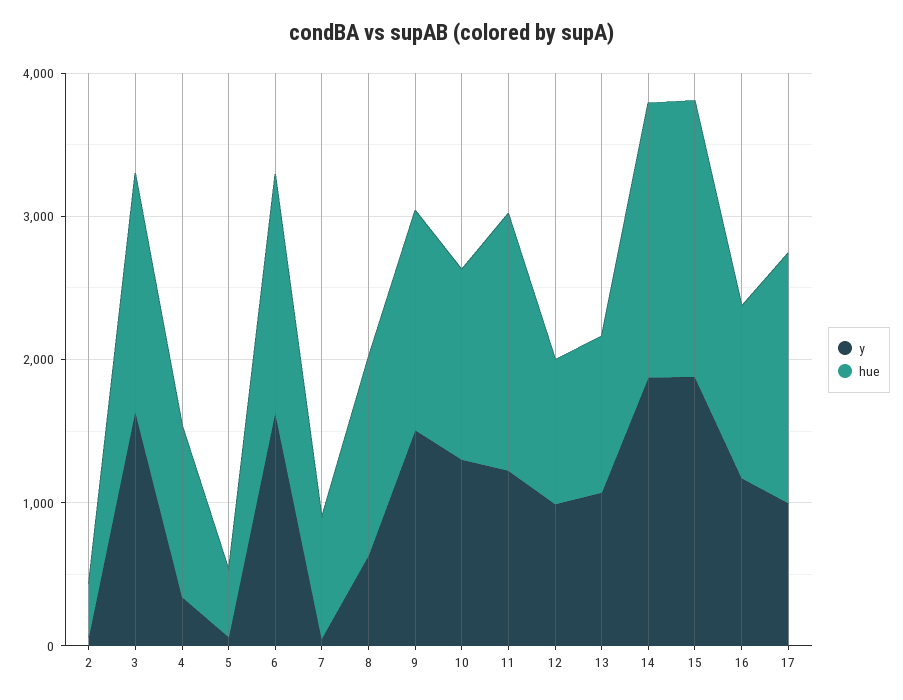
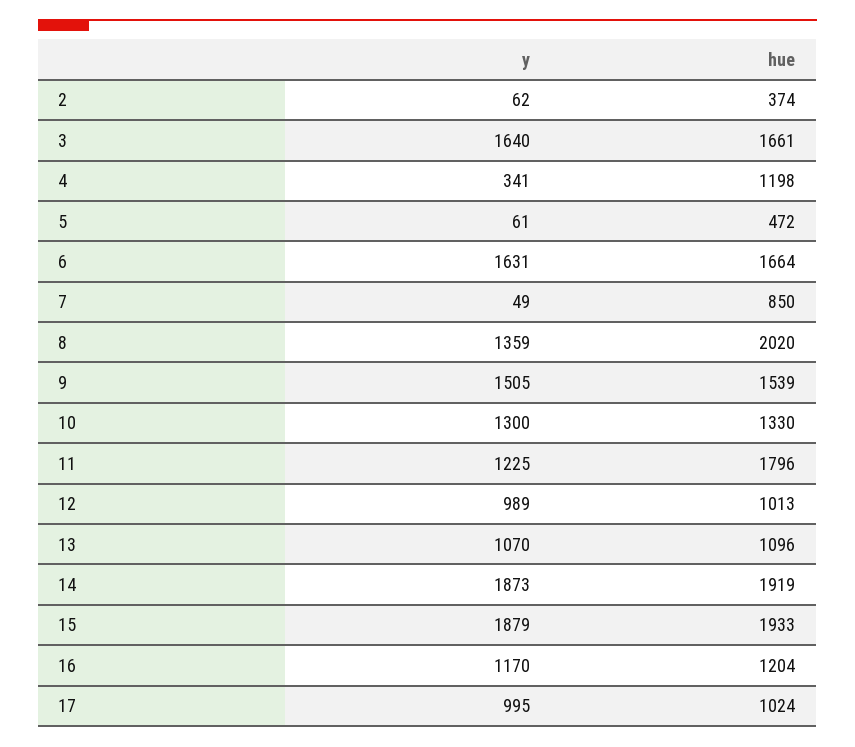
  {
    "y": {
      "2": 62,
      "3": 1640,
      "4": 341,
      "5": 61,
      "6": 1631,
      "7": 49,
-     "8": 600,
+     "8": 1359,
      "9": 1505,
      "10": 1300,
      "11": 1225,
      "12": 989,
      "13": 1070,
      "14": 1873,
      "15": 1879,
      "16": 1170,
      "17": 995
    },
    "hue": {
      "2": 374,
      "3": 1661,
      "4": 1198,
      "5": 472,
      "6": 1664,
      "7": 850,
-     "8": 1400,
+     "8": 2020,
      "9": 1539,
      "10": 1330,
      "11": 1796,
      "12": 1013,
      "13": 1096,
      "14": 1919,
      "15": 1933,
      "16": 1204,
-     "17": 1800
+     "17": 1024
    }
  }

